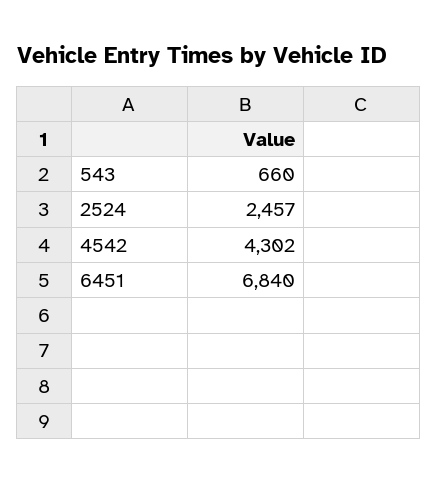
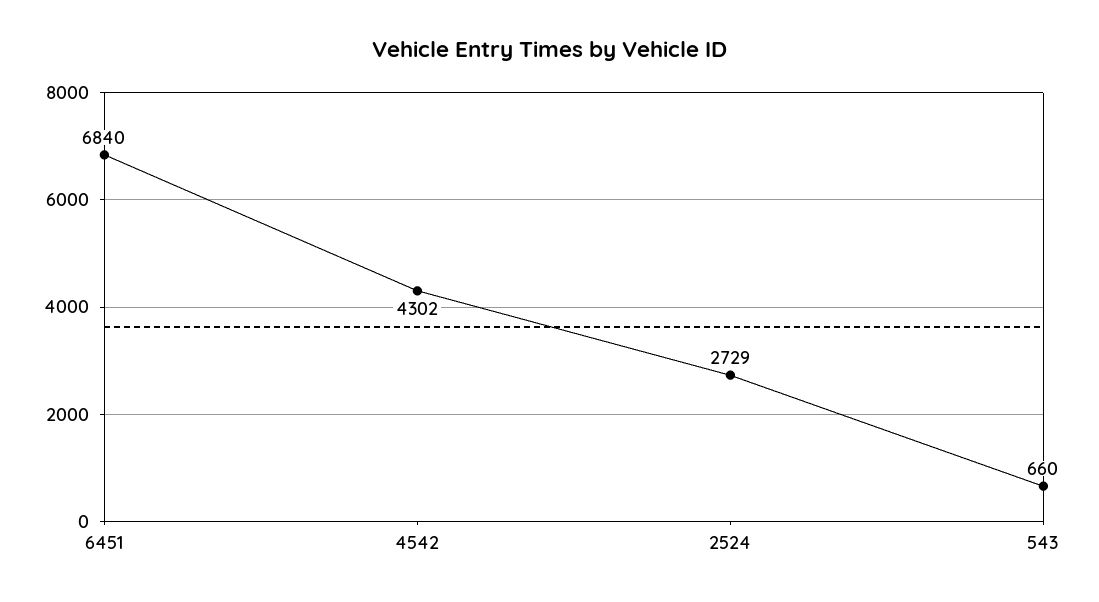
  {
    "543": 660,
-   "2524": 2457,
+   "2524": 2729,
    "4542": 4302,
    "6451": 6840
  }

